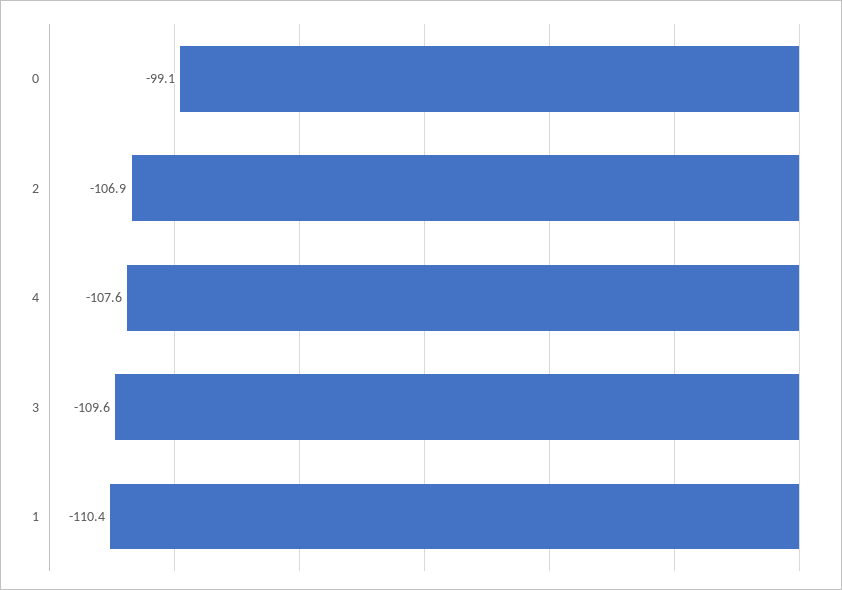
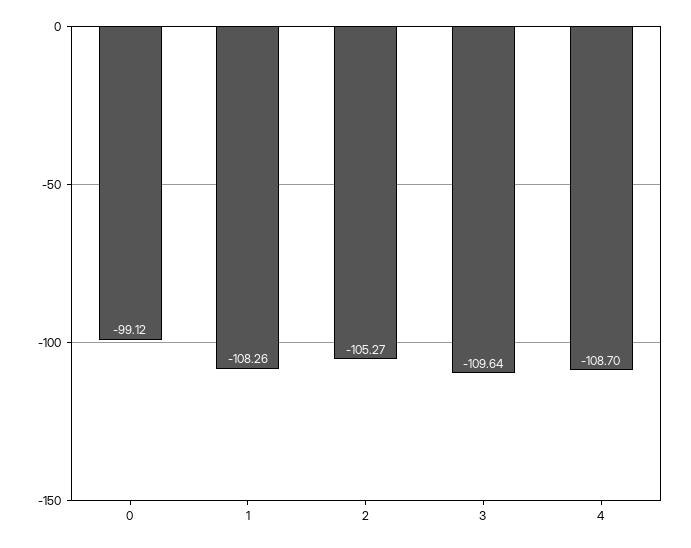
  {
    "0": -99.12,
-   "2": -106.9,
+   "2": -105.27,
-   "4": -107.6,
+   "4": -108.7,
    "3": -109.64,
-   "1": -110.4
+   "1": -108.26
  }

